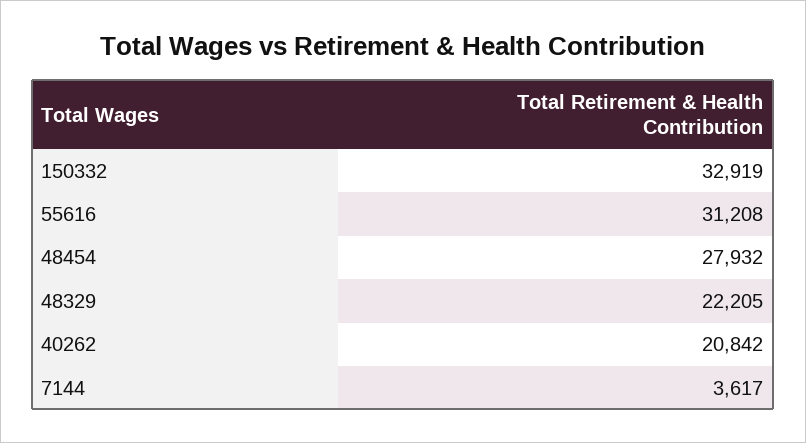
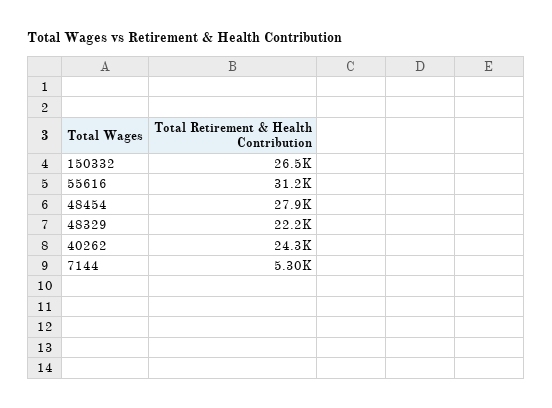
  {
-   "150332": 32919,
+   "150332": 26500,
    "55616": 31208,
    "48454": 27932,
    "48329": 22205,
-   "40262": 20842,
+   "40262": 24300,
-   "7144": 3617
+   "7144": 5300
  }

